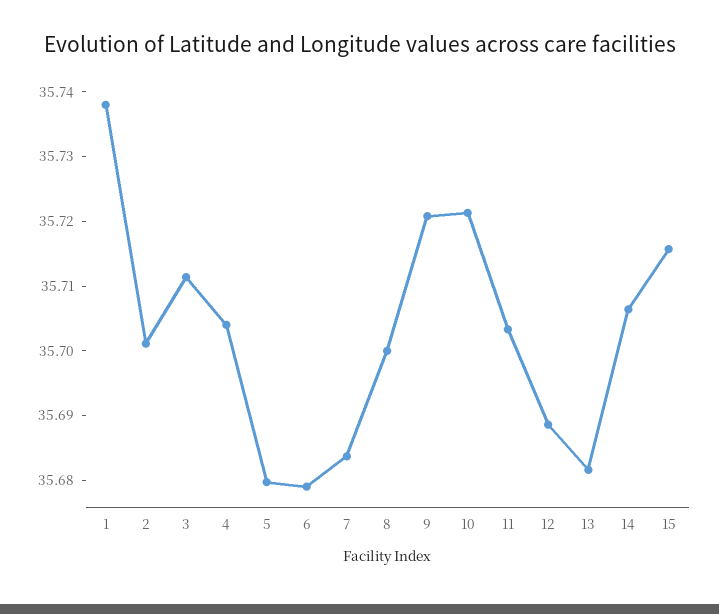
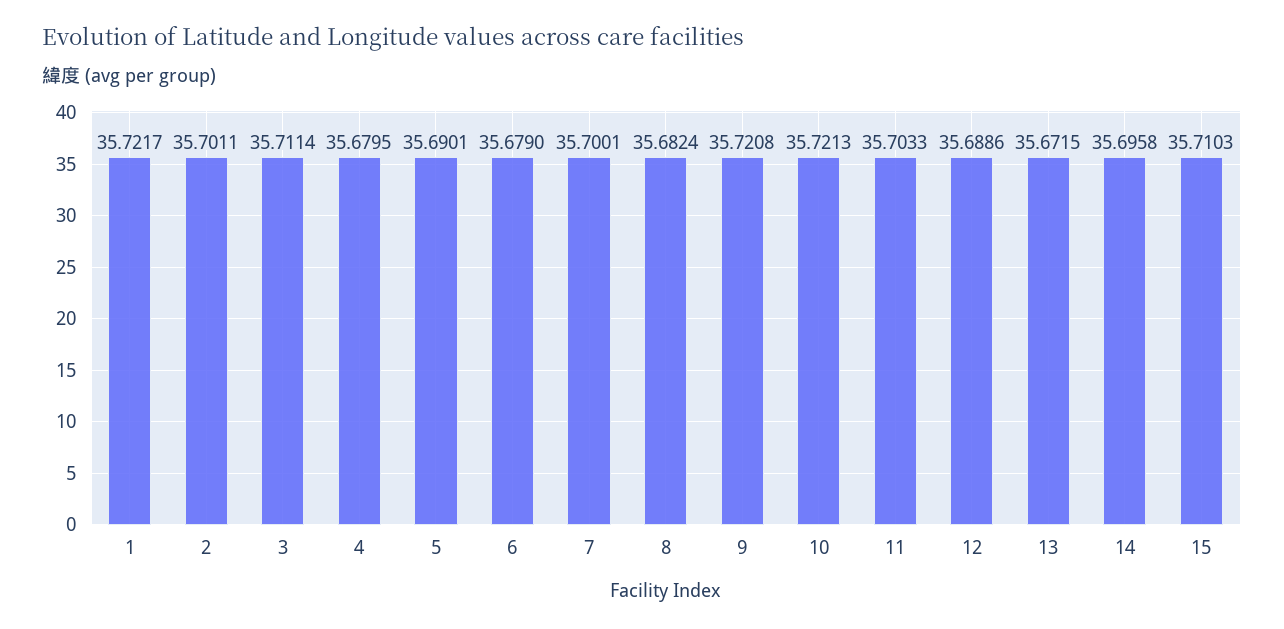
  {
-   "1": 35.738,
+   "1": 35.7217,
    "2": 35.7011,
    "3": 35.7114,
-   "4": 35.704,
+   "4": 35.6795,
-   "5": 35.68,
+   "5": 35.6901,
    "6": 35.679,
-   "7": 35.684,
+   "7": 35.7001,
-   "8": 35.7,
+   "8": 35.6824,
    "9": 35.7208,
    "10": 35.7213,
    "11": 35.7033,
    "12": 35.6886,
-   "13": 35.682,
+   "13": 35.6715,
-   "14": 35.706,
+   "14": 35.6958,
-   "15": 35.716
+   "15": 35.7103
  }

